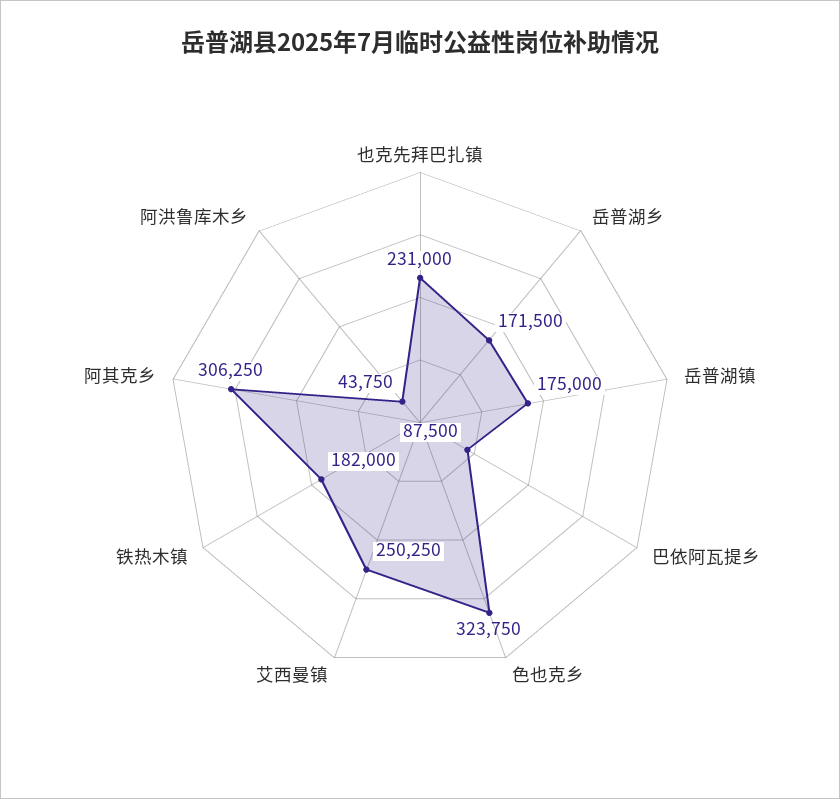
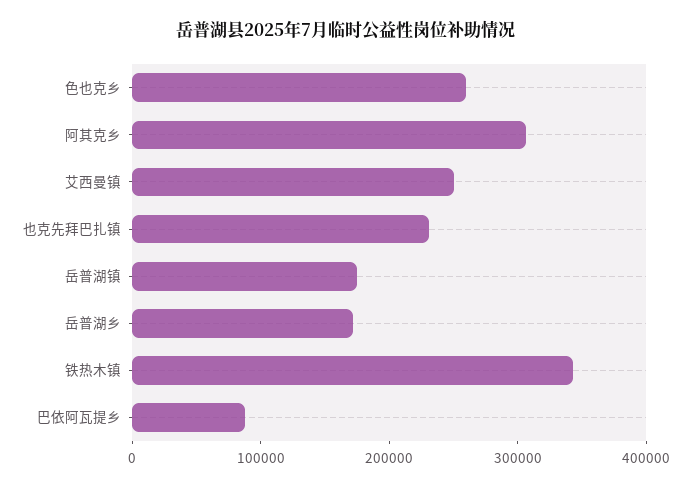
  {
    "也克先拜巴扎镇": 231000,
    "岳普湖乡": 171500,
    "岳普湖镇": 175000,
    "巴依阿瓦提乡": 87500,
-   "色也克乡": 323750,
+   "色也克乡": 260000,
    "艾西曼镇": 250250,
-   "铁热木镇": 182000,
+   "铁热木镇": 340000,
-   "阿其克乡": 306250,
+   "阿其克乡": 306250
-   "阿洪鲁库木乡": 43750
  }

